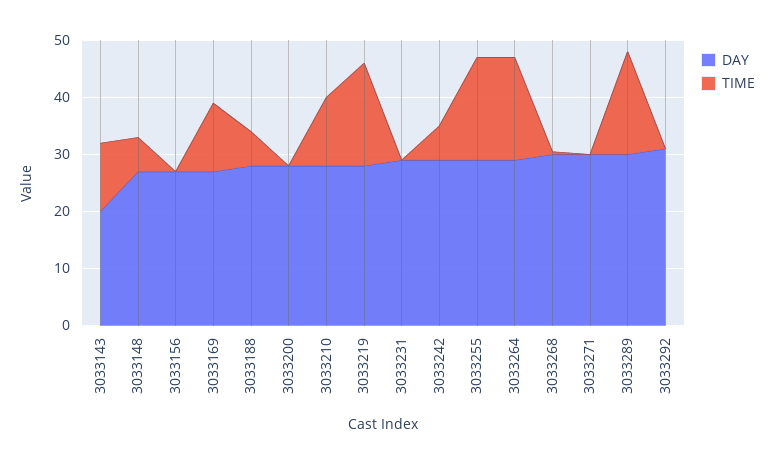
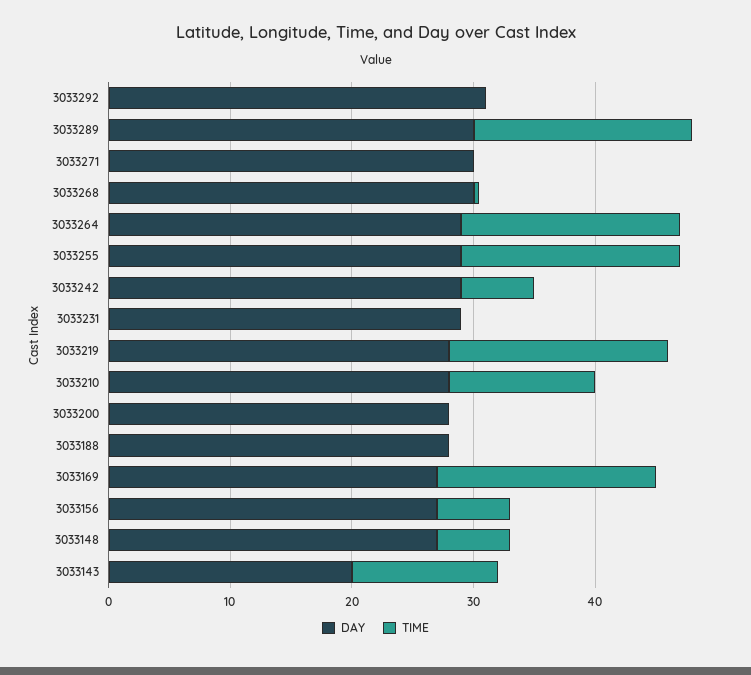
  {
    "DAY": {
      "3033143": 20,
      "3033148": 28,
      "3033156": 28,
      "3033169": 28,
      "3033188": 28,
      "3033200": 28,
      "3033210": 28,
      "3033219": 28,
      "3033231": 30,
      "3033242": 30,
      "3033255": 30,
      "3033264": 30,
      "3033268": 30,
      "3033271": 30,
      "3033289": 30,
      "3033292": 32
    },
    "TIME": {
      "3033143": 12,
      "3033148": 6,
-     "3033156": 0,
+     "3033156": 6,
-     "3033169": 12,
+     "3033169": 18,
-     "3033188": 6,
+     "3033188": 0,
      "3033200": 0,
      "3033210": 12,
      "3033219": 18,
      "3033231": 0,
      "3033242": 6,
      "3033255": 18,
      "3033264": 18,
      "3033268": 0,
      "3033271": 0,
      "3033289": 18,
      "3033292": 0
    }
  }

